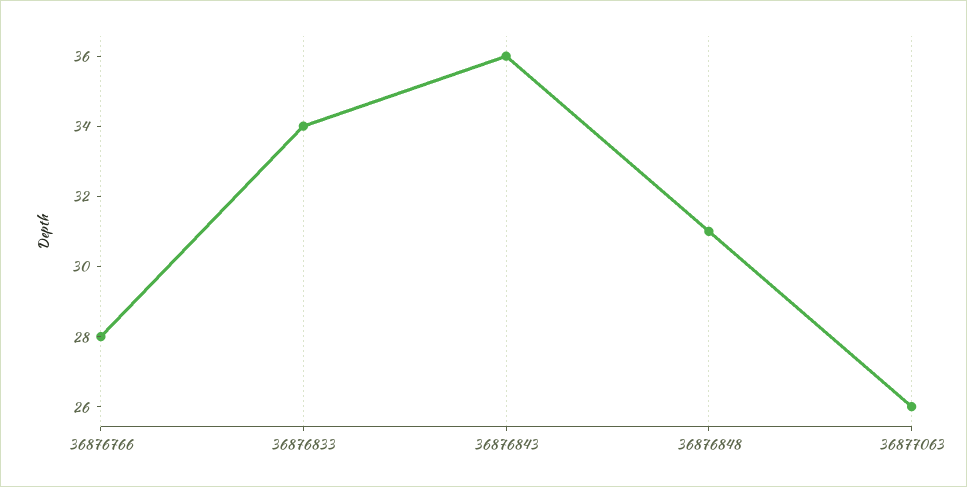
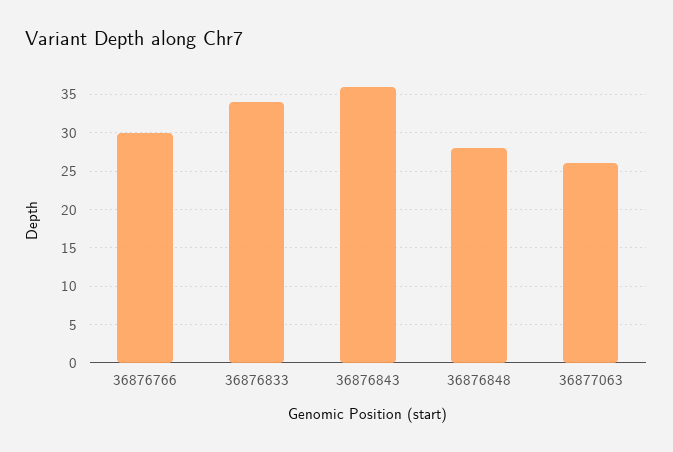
  {
-   "36876766": 28,
+   "36876766": 30,
    "36876833": 34,
    "36876843": 36,
-   "36876848": 31,
+   "36876848": 28,
    "36877063": 26
  }

